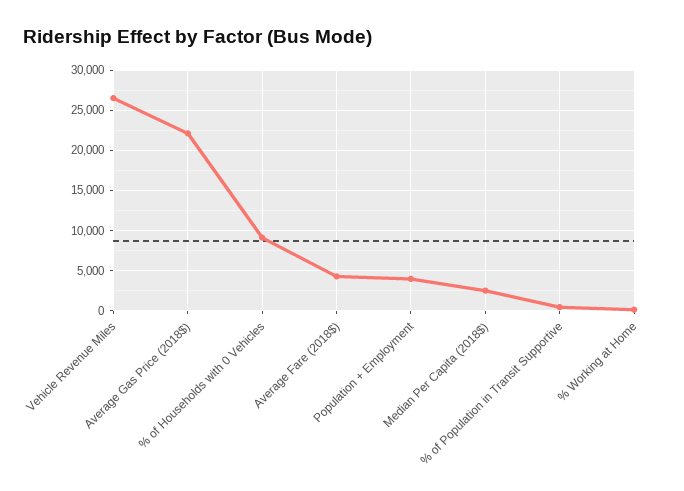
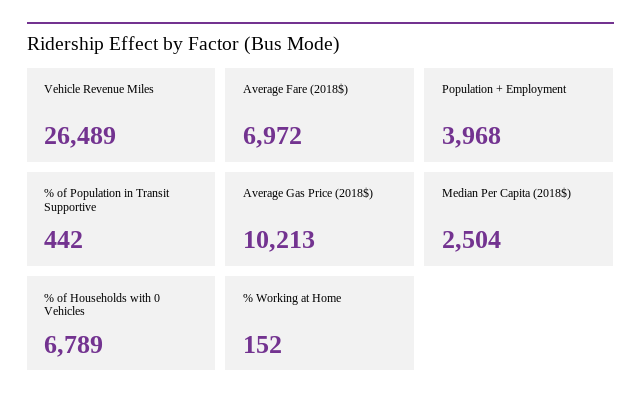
  {
    "Vehicle Revenue Miles": 26489,
-   "Average Gas Price (2018$)": 22000,
+   "Average Gas Price (2018$)": 10213,
-   "% of Households with 0 Vehicles": 9000,
+   "% of Households with 0 Vehicles": 6789,
-   "Average Fare (2018$)": 4000,
+   "Average Fare (2018$)": 6972,
    "Population + Employment": 3968,
    "Median Per Capita (2018$)": 2504,
    "% of Population in Transit Supportive": 442,
    "% Working at Home": 152
  }

